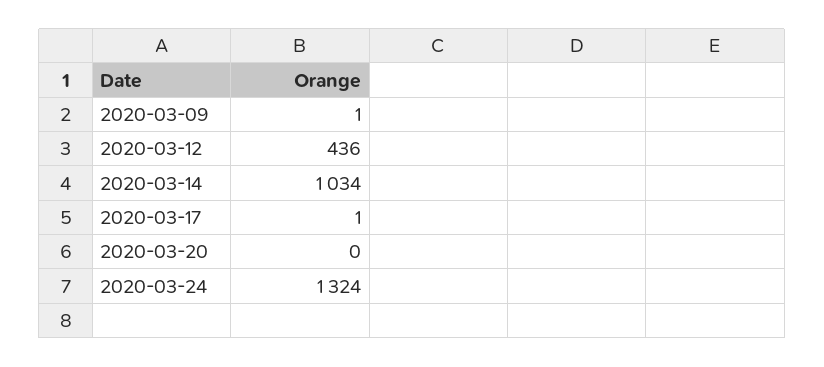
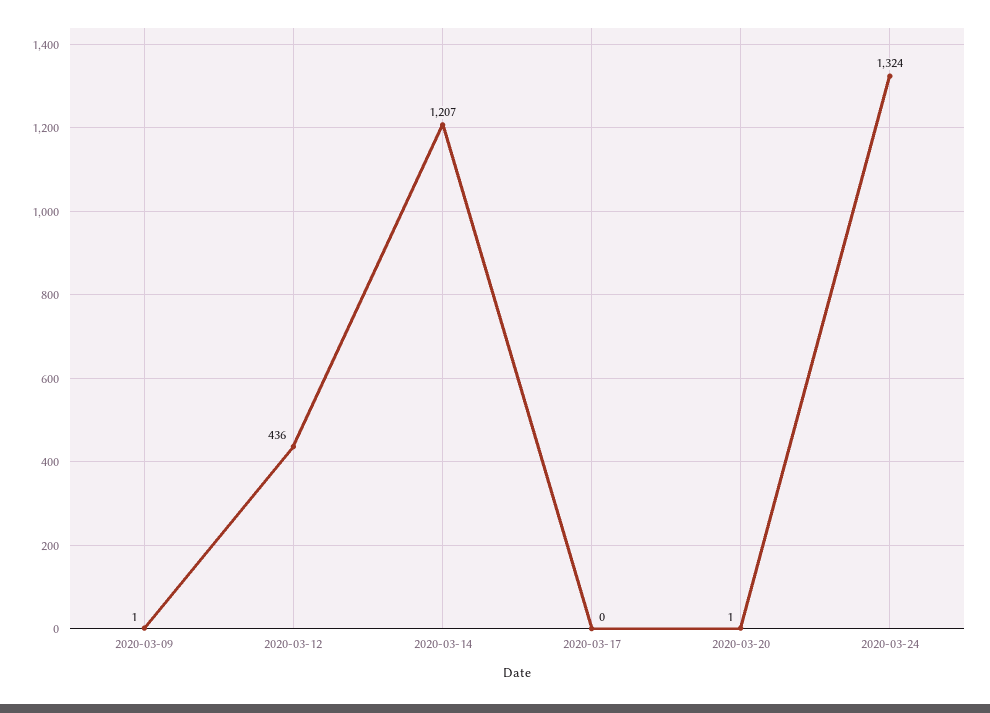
  {
    "2020-03-09": 1,
    "2020-03-12": 436,
-   "2020-03-14": 1034,
+   "2020-03-14": 1207,
-   "2020-03-17": 1,
+   "2020-03-17": 0,
-   "2020-03-20": 0,
+   "2020-03-20": 1,
    "2020-03-24": 1324
  }

